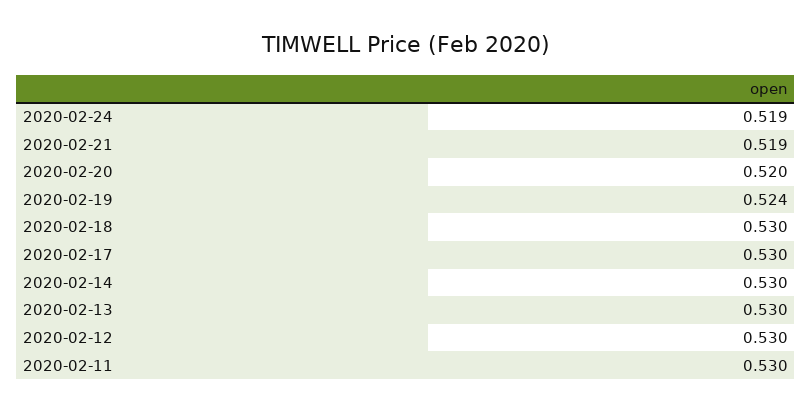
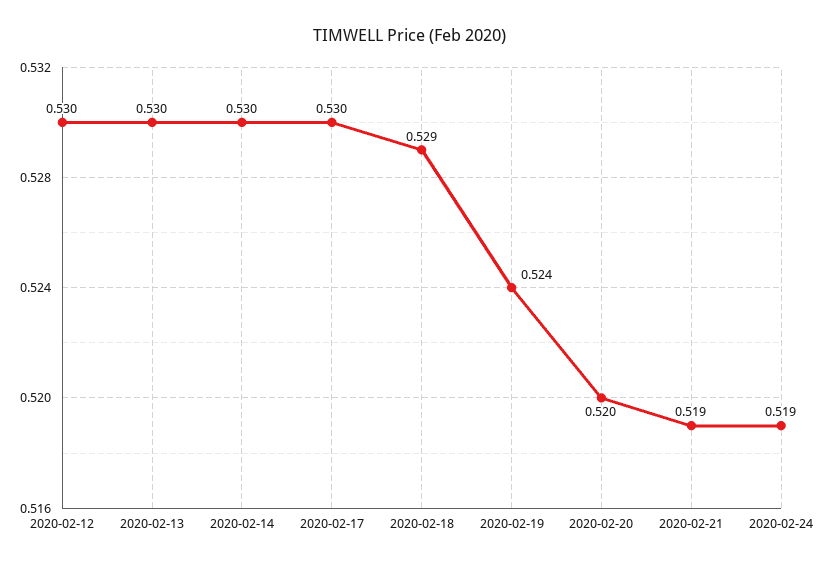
  {
    "2020-02-24": 0.519,
    "2020-02-21": 0.519,
    "2020-02-20": 0.52,
    "2020-02-19": 0.524,
-   "2020-02-18": 0.53,
+   "2020-02-18": 0.529,
    "2020-02-17": 0.53,
    "2020-02-14": 0.53,
    "2020-02-13": 0.53,
-   "2020-02-12": 0.53,
+   "2020-02-12": 0.53
-   "2020-02-11": 0.53
  }

